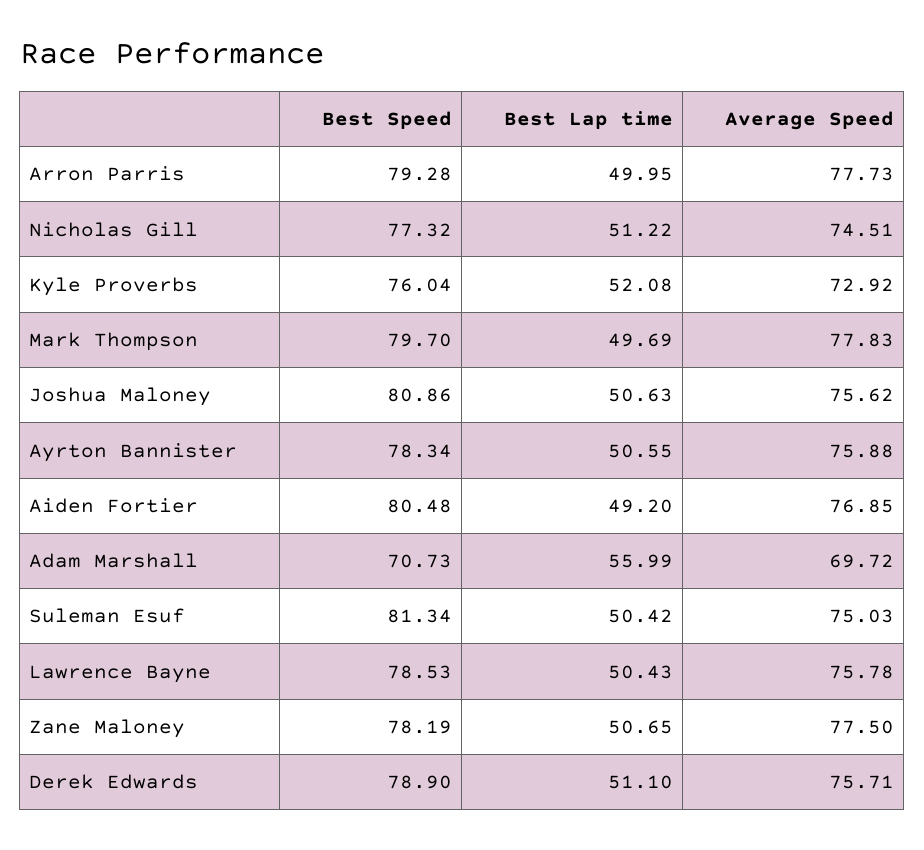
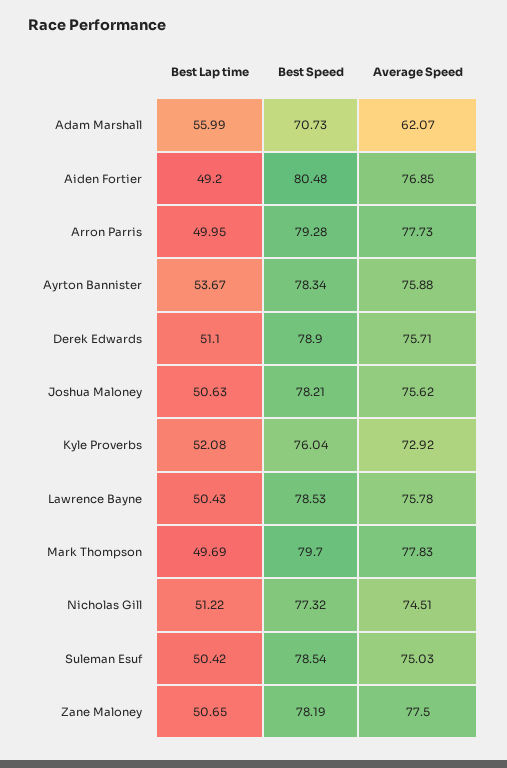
  {
    "Best Speed": {
      "Arron Parris": 79.28,
      "Nicholas Gill": 77.32,
      "Kyle Proverbs": 76.04,
      "Mark Thompson": 79.7,
-     "Joshua Maloney": 80.86,
+     "Joshua Maloney": 78.21,
      "Ayrton Bannister": 78.34,
      "Aiden Fortier": 80.48,
      "Adam Marshall": 70.73,
-     "Suleman Esuf": 81.34,
+     "Suleman Esuf": 78.54,
      "Lawrence Bayne": 78.53,
      "Zane Maloney": 78.19,
      "Derek Edwards": 78.9
    },
    "Best Lap time": {
      "Arron Parris": 49.95,
      "Nicholas Gill": 51.22,
      "Kyle Proverbs": 52.08,
      "Mark Thompson": 49.69,
      "Joshua Maloney": 50.63,
-     "Ayrton Bannister": 50.55,
+     "Ayrton Bannister": 53.67,
      "Aiden Fortier": 49.2,
      "Adam Marshall": 55.99,
      "Suleman Esuf": 50.42,
      "Lawrence Bayne": 50.43,
      "Zane Maloney": 50.65,
      "Derek Edwards": 51.1
    },
    "Average Speed": {
      "Arron Parris": 77.73,
      "Nicholas Gill": 74.51,
      "Kyle Proverbs": 72.92,
      "Mark Thompson": 77.83,
      "Joshua Maloney": 75.62,
      "Ayrton Bannister": 75.88,
      "Aiden Fortier": 76.85,
-     "Adam Marshall": 69.72,
+     "Adam Marshall": 62.07,
      "Suleman Esuf": 75.03,
      "Lawrence Bayne": 75.78,
      "Zane Maloney": 77.5,
      "Derek Edwards": 75.71
    }
  }

